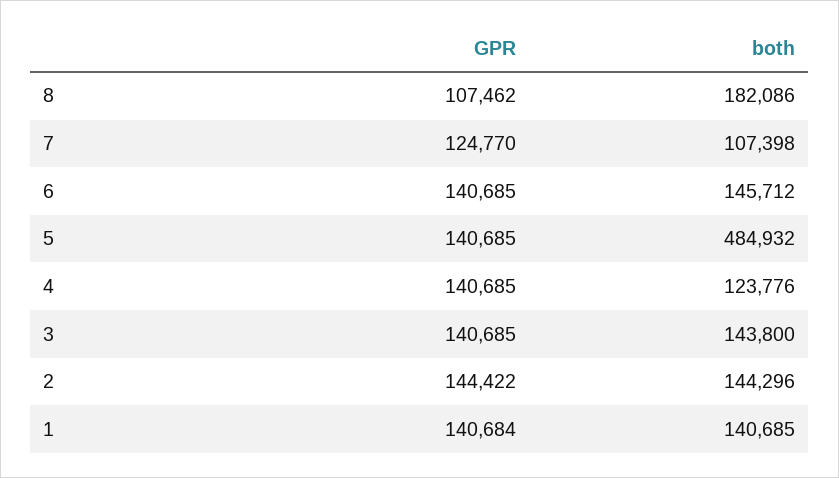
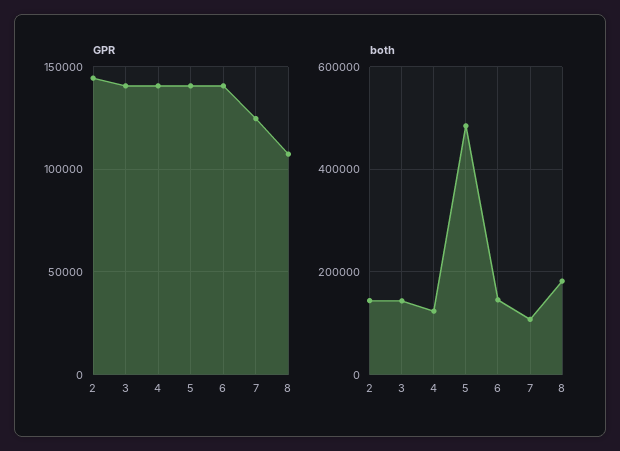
  {
    "GPR": {
      "8": 107462,
      "7": 124770,
      "6": 140685,
      "5": 140685,
      "4": 140685,
      "3": 140685,
-     "2": 144422,
+     "2": 144422
-     "1": 140684
    },
    "both": {
      "8": 182086,
      "7": 107398,
      "6": 145712,
      "5": 484932,
      "4": 123776,
      "3": 143800,
-     "2": 144296,
+     "2": 144296
-     "1": 140685
    }
  }

